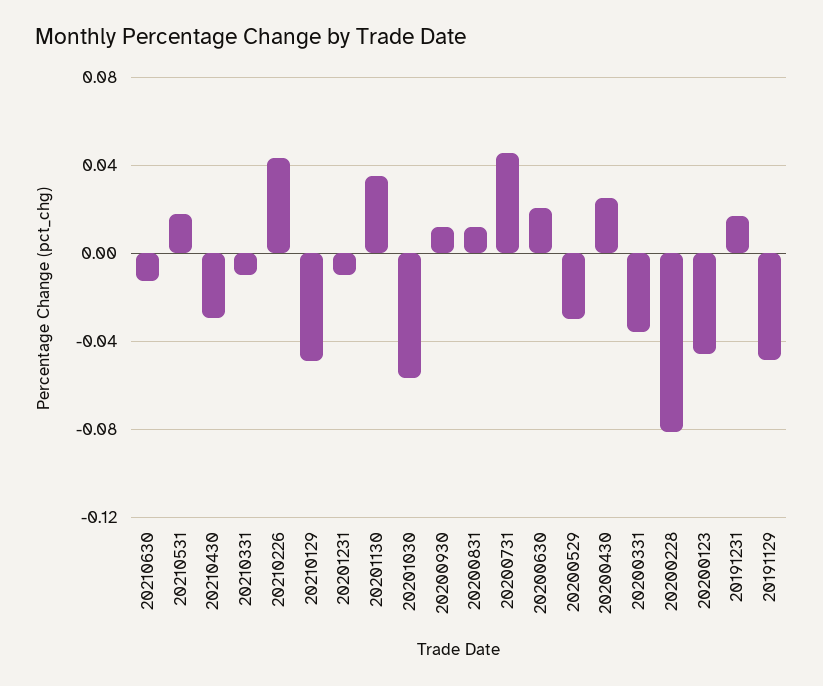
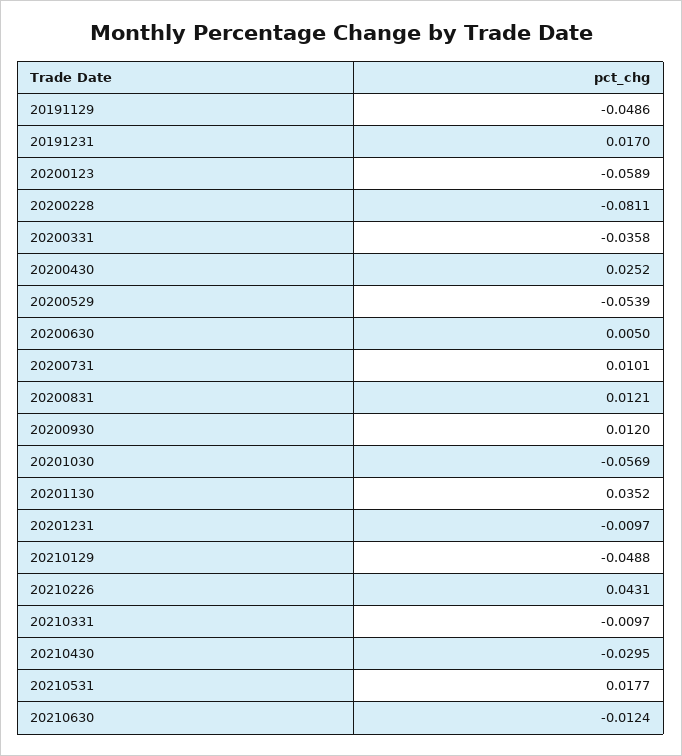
  {
    "20210630": -0.0124,
    "20210531": 0.0177,
    "20210430": -0.0295,
    "20210331": -0.0097,
    "20210226": 0.0431,
    "20210129": -0.0488,
    "20201231": -0.0097,
    "20201130": 0.0352,
    "20201030": -0.0569,
    "20200930": 0.012,
    "20200831": 0.0121,
-   "20200731": 0.045,
+   "20200731": 0.0101,
-   "20200630": 0.02,
+   "20200630": 0.005,
-   "20200529": -0.03,
+   "20200529": -0.0539,
    "20200430": 0.0252,
    "20200331": -0.0358,
    "20200228": -0.0811,
-   "20200123": -0.045,
+   "20200123": -0.0589,
    "20191231": 0.017,
    "20191129": -0.0486
  }

